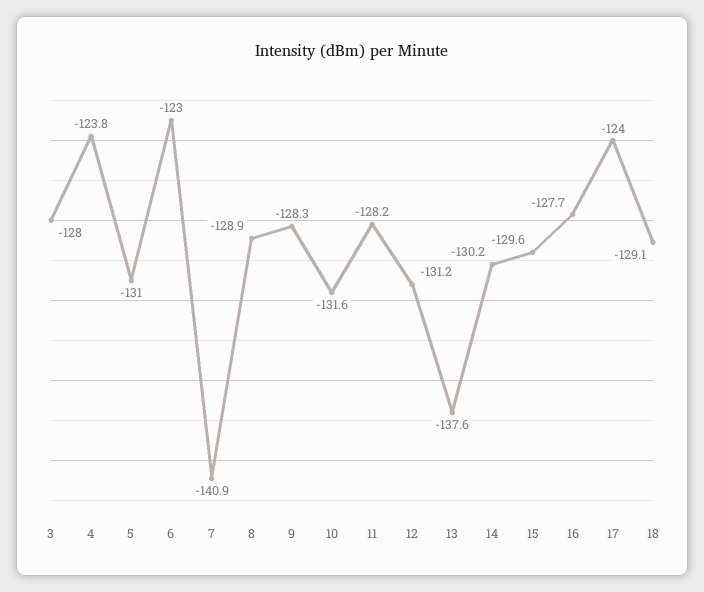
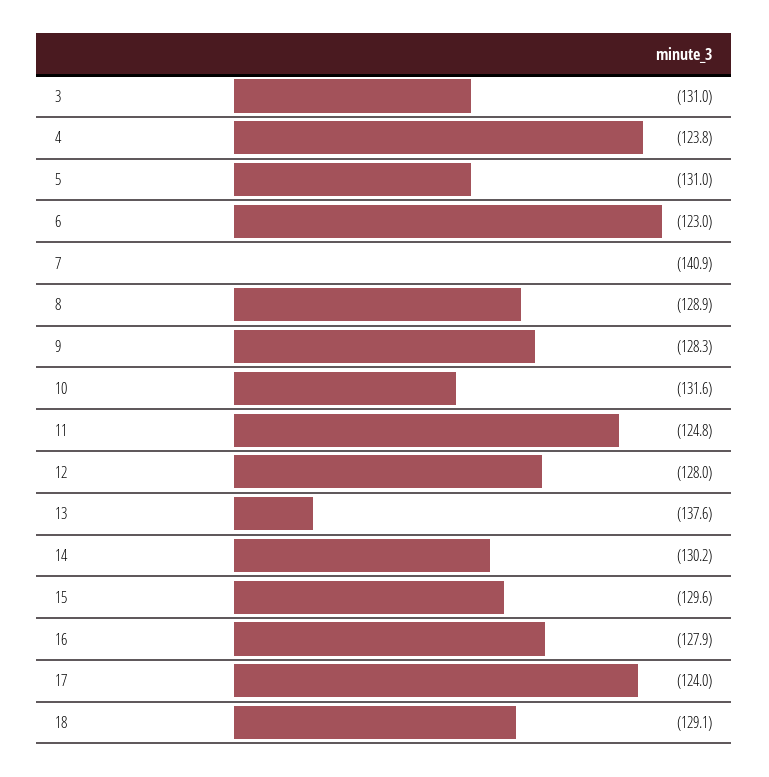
  {
-   "3": -128,
+   "3": -131,
    "4": -123.8,
    "5": -131,
    "6": -123,
    "7": -140.9,
    "8": -128.9,
    "9": -128.3,
    "10": -131.6,
-   "11": -128.2,
+   "11": -124.8,
-   "12": -131.2,
+   "12": -128,
    "13": -137.6,
    "14": -130.2,
    "15": -129.6,
-   "16": -127.7,
+   "16": -127.9,
    "17": -124,
    "18": -129.1
  }

